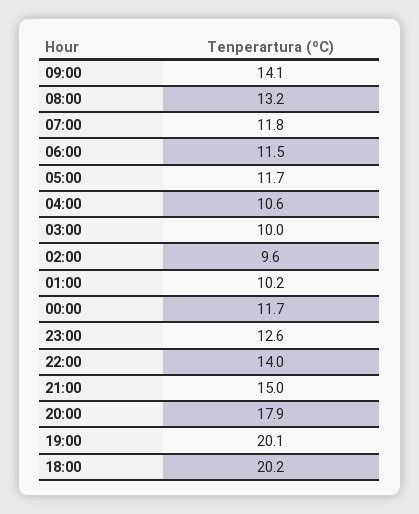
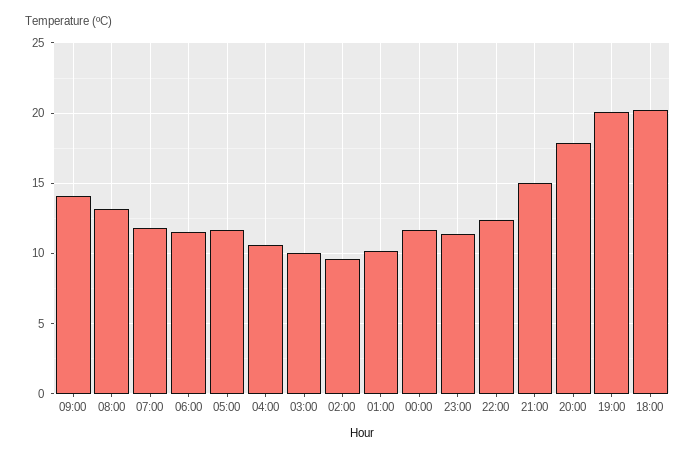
  {
    "09:00": 14.1,
    "08:00": 13.2,
    "07:00": 11.8,
    "06:00": 11.5,
    "05:00": 11.7,
    "04:00": 10.6,
    "03:00": 10,
    "02:00": 9.6,
    "01:00": 10.2,
    "00:00": 11.7,
-   "23:00": 12.6,
+   "23:00": 11.5,
-   "22:00": 14,
+   "22:00": 12.5,
    "21:00": 15,
    "20:00": 17.9,
    "19:00": 20.1,
    "18:00": 20.2
  }

